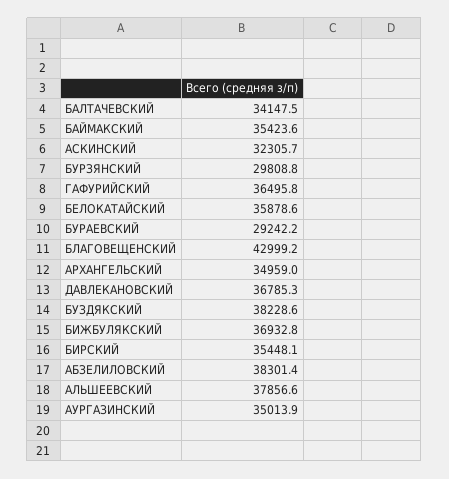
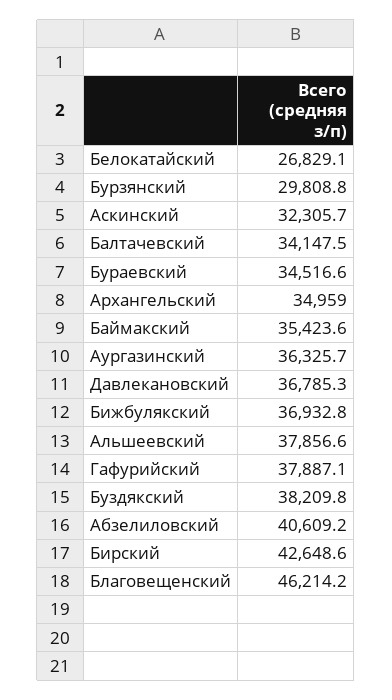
  {
    "БАЛТАЧЕВСКИЙ": 34147.5,
    "БАЙМАКСКИЙ": 35423.6,
    "АСКИНСКИЙ": 32305.7,
    "БУРЗЯНСКИЙ": 29808.8,
-   "ГАФУРИЙСКИЙ": 36495.8,
+   "ГАФУРИЙСКИЙ": 37887.1,
-   "БЕЛОКАТАЙСКИЙ": 35878.6,
+   "БЕЛОКАТАЙСКИЙ": 26829.1,
-   "БУРАЕВСКИЙ": 29242.2,
+   "БУРАЕВСКИЙ": 34516.6,
-   "БЛАГОВЕЩЕНСКИЙ": 42999.2,
+   "БЛАГОВЕЩЕНСКИЙ": 46214.2,
    "АРХАНГЕЛЬСКИЙ": 34959,
    "ДАВЛЕКАНОВСКИЙ": 36785.3,
-   "БУЗДЯКСКИЙ": 38228.6,
+   "БУЗДЯКСКИЙ": 38209.8,
    "БИЖБУЛЯКСКИЙ": 36932.8,
-   "БИРСКИЙ": 35448.1,
+   "БИРСКИЙ": 42648.6,
-   "АБЗЕЛИЛОВСКИЙ": 38301.4,
+   "АБЗЕЛИЛОВСКИЙ": 40609.2,
    "АЛЬШЕЕВСКИЙ": 37856.6,
-   "АУРГАЗИНСКИЙ": 35013.9
+   "АУРГАЗИНСКИЙ": 36325.7
  }

